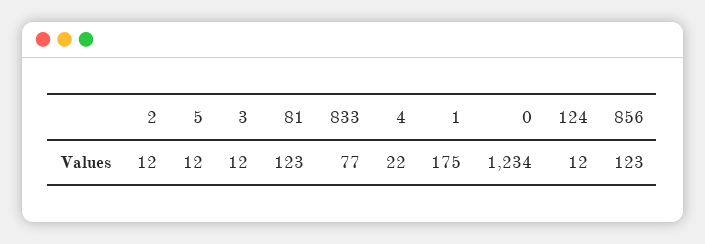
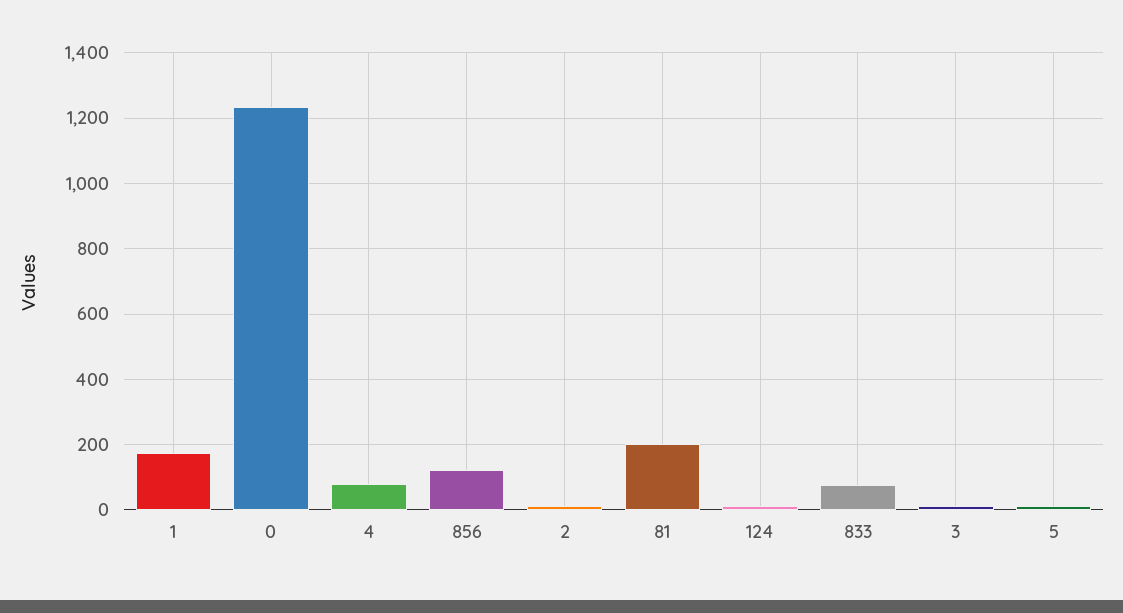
  {
    "2": 12,
    "5": 12,
    "3": 12,
-   "81": 123,
+   "81": 200,
    "833": 77,
-   "4": 22,
+   "4": 80,
    "1": 175,
    "0": 1234,
    "124": 12,
    "856": 123
  }

